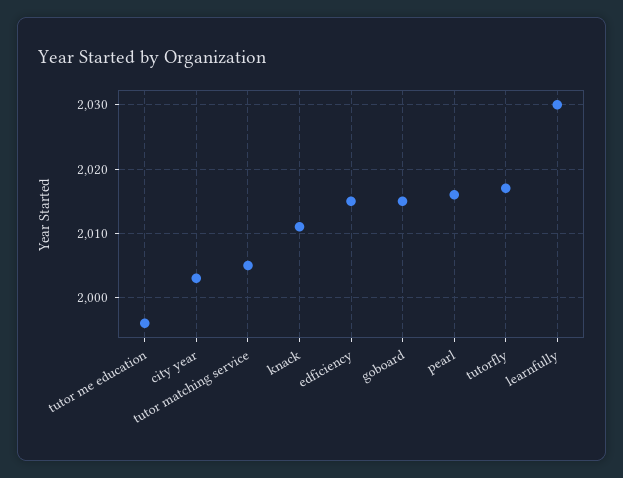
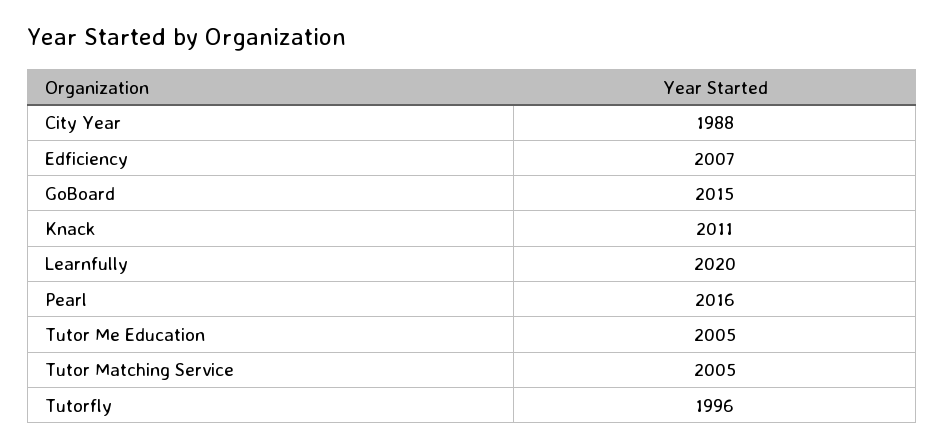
  {
-   "tutor me education": 1996,
+   "tutor me education": 2005,
-   "city year": 2003,
+   "city year": 1988,
    "tutor matching service": 2005,
    "knack": 2011,
-   "edficiency": 2015,
+   "edficiency": 2007,
    "goboard": 2015,
    "pearl": 2016,
-   "tutorfly": 2017,
+   "tutorfly": 1996,
-   "learnfully": 2030
+   "learnfully": 2020
  }

